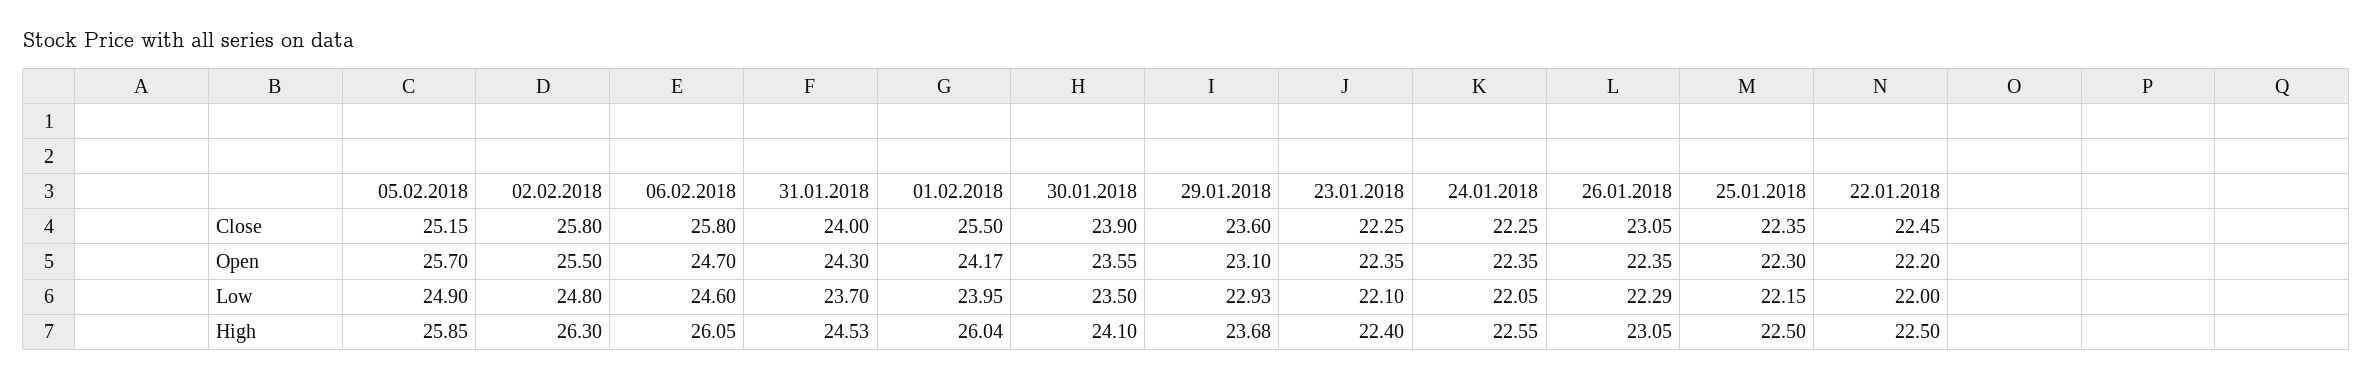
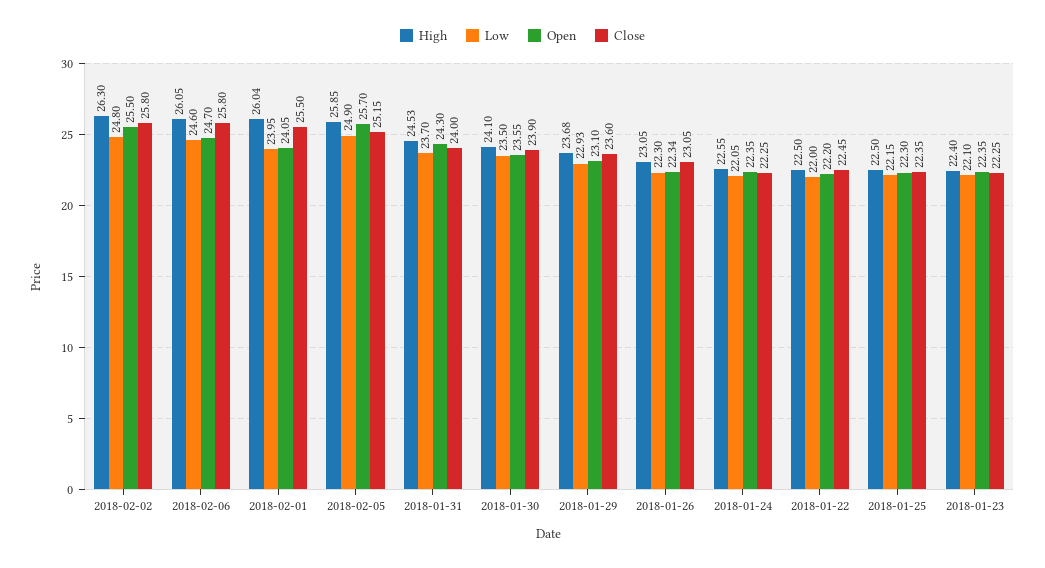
  {
    "Close": {
      "05.02.2018": 25.15,
      "02.02.2018": 25.8,
      "06.02.2018": 25.8,
      "31.01.2018": 24,
      "01.02.2018": 25.5,
      "30.01.2018": 23.9,
      "29.01.2018": 23.6,
      "23.01.2018": 22.25,
      "24.01.2018": 22.25,
      "26.01.2018": 23.05,
      "25.01.2018": 22.35,
      "22.01.2018": 22.45
    },
    "Open": {
      "05.02.2018": 25.7,
      "02.02.2018": 25.5,
      "06.02.2018": 24.7,
      "31.01.2018": 24.3,
-     "01.02.2018": 24.17,
+     "01.02.2018": 24.05,
      "30.01.2018": 23.55,
      "29.01.2018": 23.1,
      "23.01.2018": 22.35,
      "24.01.2018": 22.35,
-     "26.01.2018": 22.35,
+     "26.01.2018": 22.34,
      "25.01.2018": 22.3,
      "22.01.2018": 22.2
    },
    "Low": {
      "05.02.2018": 24.9,
      "02.02.2018": 24.8,
      "06.02.2018": 24.6,
      "31.01.2018": 23.7,
      "01.02.2018": 23.95,
      "30.01.2018": 23.5,
      "29.01.2018": 22.93,
      "23.01.2018": 22.1,
      "24.01.2018": 22.05,
-     "26.01.2018": 22.29,
+     "26.01.2018": 22.3,
      "25.01.2018": 22.15,
      "22.01.2018": 22
    },
    "High": {
      "05.02.2018": 25.85,
      "02.02.2018": 26.3,
      "06.02.2018": 26.05,
      "31.01.2018": 24.53,
      "01.02.2018": 26.04,
      "30.01.2018": 24.1,
      "29.01.2018": 23.68,
      "23.01.2018": 22.4,
      "24.01.2018": 22.55,
      "26.01.2018": 23.05,
      "25.01.2018": 22.5,
      "22.01.2018": 22.5
    }
  }

